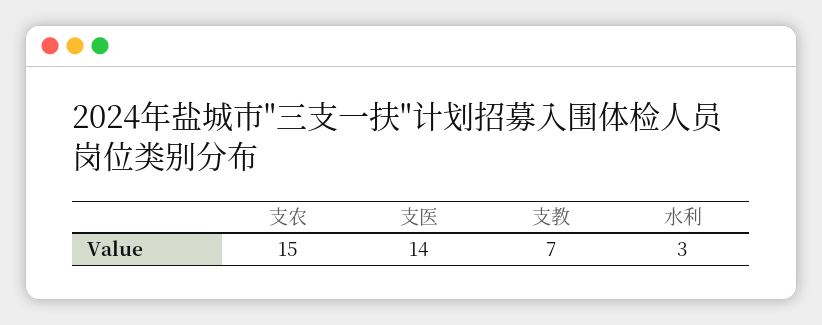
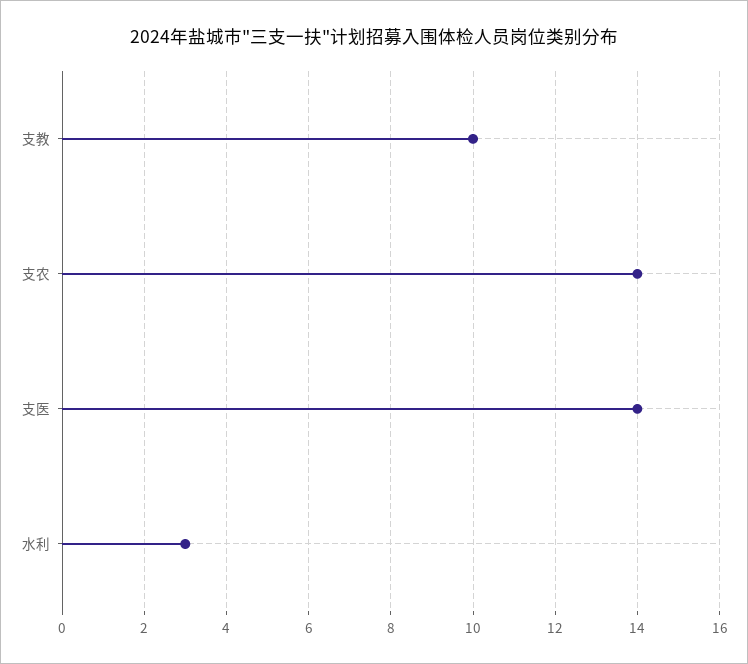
  {
-   "支农": 15,
+   "支农": 14,
    "支医": 14,
-   "支教": 7,
+   "支教": 10,
    "水利": 3
  }

